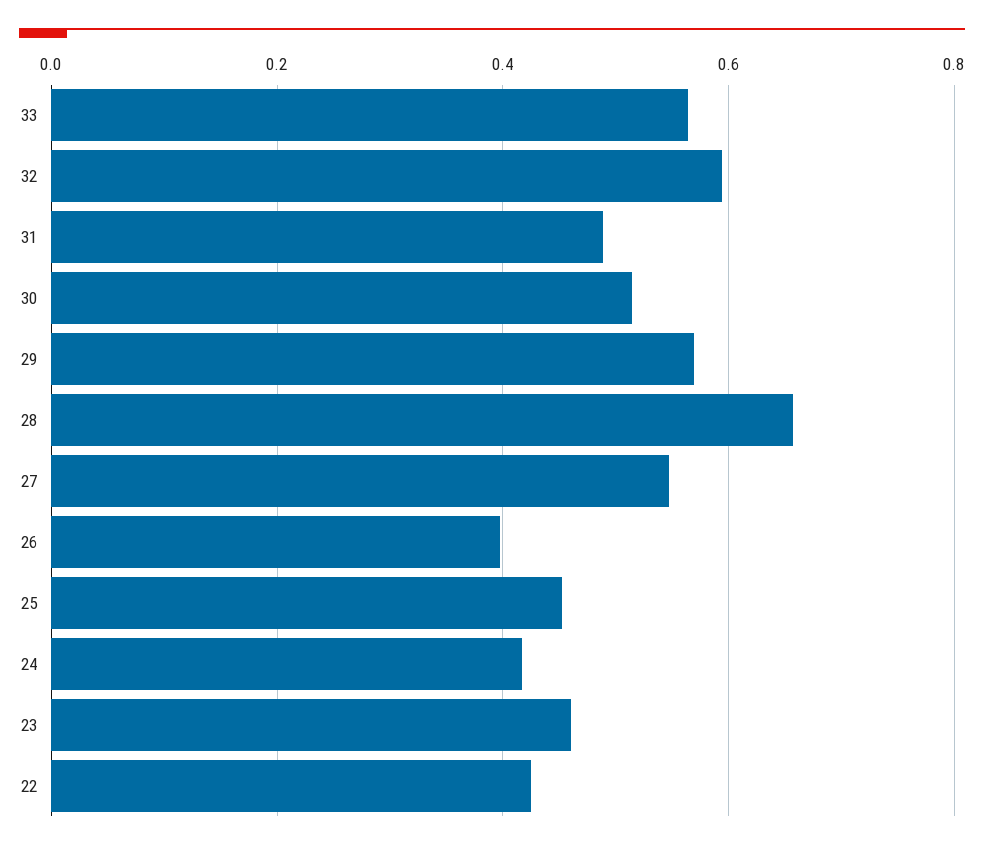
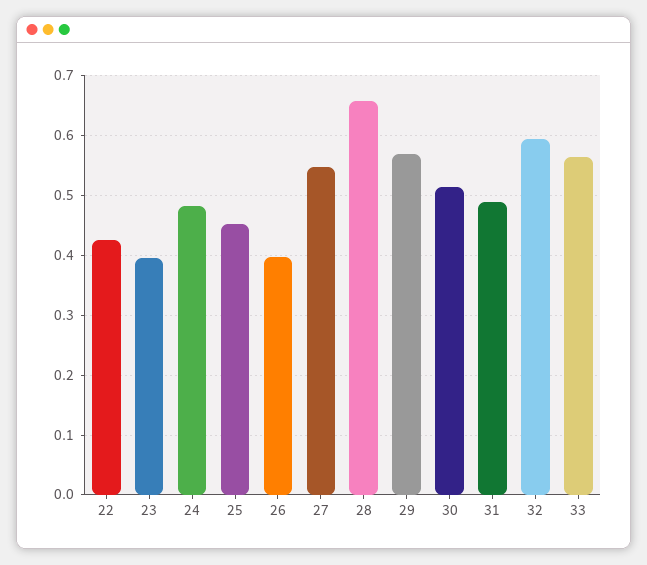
  {
    "33": 0.56,
    "32": 0.6,
    "31": 0.48,
    "30": 0.52,
    "29": 0.56,
    "28": 0.66,
    "27": 0.54,
    "26": 0.4,
    "25": 0.46,
-   "24": 0.42,
+   "24": 0.48,
-   "23": 0.46,
+   "23": 0.4,
    "22": 0.42
  }

